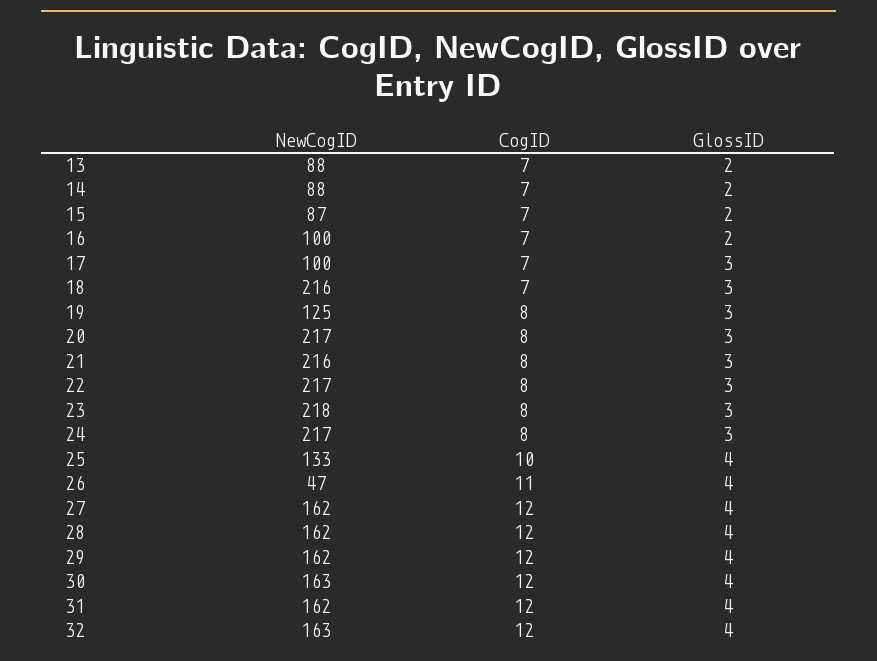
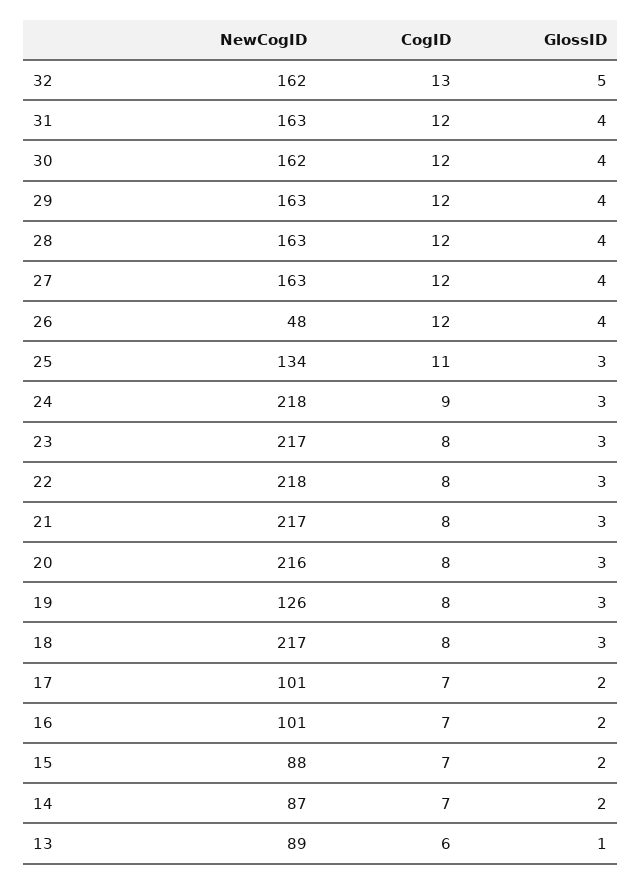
  {
    "NewCogID": {
-     "13": 88,
+     "13": 89,
-     "14": 88,
+     "14": 87,
-     "15": 87,
+     "15": 88,
-     "16": 100,
+     "16": 101,
-     "17": 100,
+     "17": 101,
-     "18": 216,
+     "18": 217,
-     "19": 125,
+     "19": 126,
-     "20": 217,
+     "20": 216,
-     "21": 216,
+     "21": 217,
-     "22": 217,
+     "22": 218,
-     "23": 218,
+     "23": 217,
-     "24": 217,
+     "24": 218,
-     "25": 133,
+     "25": 134,
-     "26": 47,
+     "26": 48,
-     "27": 162,
+     "27": 163,
-     "28": 162,
+     "28": 163,
-     "29": 162,
+     "29": 163,
-     "30": 163,
+     "30": 162,
-     "31": 162,
+     "31": 163,
-     "32": 163
+     "32": 162
    },
    "CogID": {
-     "13": 7,
+     "13": 6,
      "14": 7,
      "15": 7,
      "16": 7,
      "17": 7,
-     "18": 7,
+     "18": 8,
      "19": 8,
      "20": 8,
      "21": 8,
      "22": 8,
      "23": 8,
-     "24": 8,
+     "24": 9,
-     "25": 10,
+     "25": 11,
-     "26": 11,
+     "26": 12,
      "27": 12,
      "28": 12,
      "29": 12,
      "30": 12,
      "31": 12,
-     "32": 12
+     "32": 13
    },
    "GlossID": {
-     "13": 2,
+     "13": 1,
      "14": 2,
      "15": 2,
      "16": 2,
-     "17": 3,
+     "17": 2,
      "18": 3,
      "19": 3,
      "20": 3,
      "21": 3,
      "22": 3,
      "23": 3,
      "24": 3,
-     "25": 4,
+     "25": 3,
      "26": 4,
      "27": 4,
      "28": 4,
      "29": 4,
      "30": 4,
      "31": 4,
-     "32": 4
+     "32": 5
    }
  }

